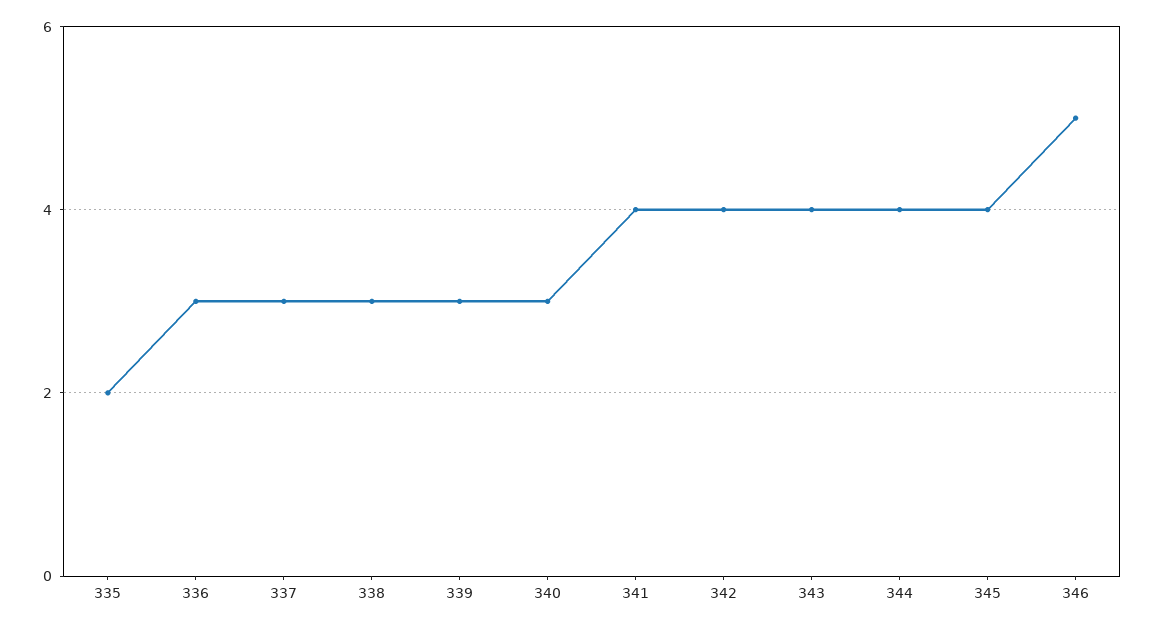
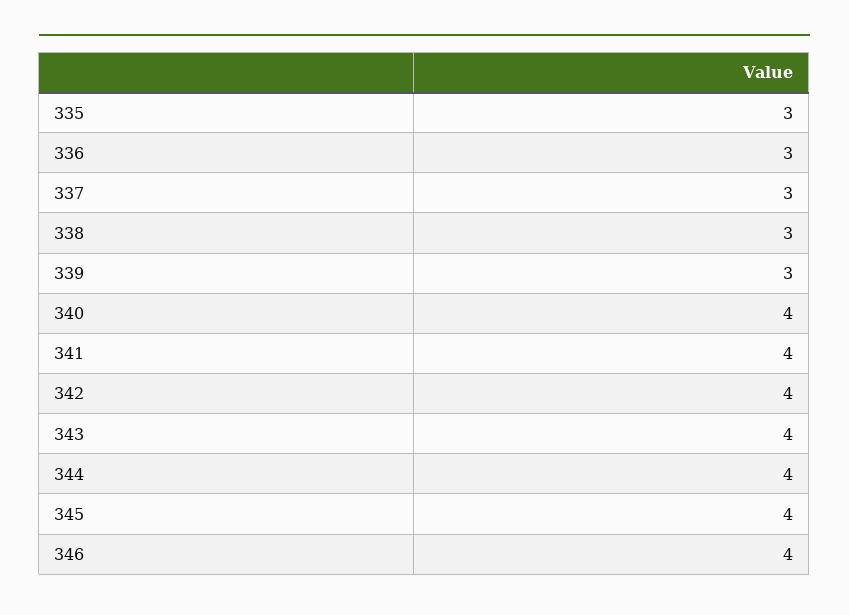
  {
-   "335": 2,
+   "335": 3,
    "336": 3,
    "337": 3,
    "338": 3,
    "339": 3,
-   "340": 3,
+   "340": 4,
    "341": 4,
    "342": 4,
    "343": 4,
    "344": 4,
    "345": 4,
-   "346": 5
+   "346": 4
  }

